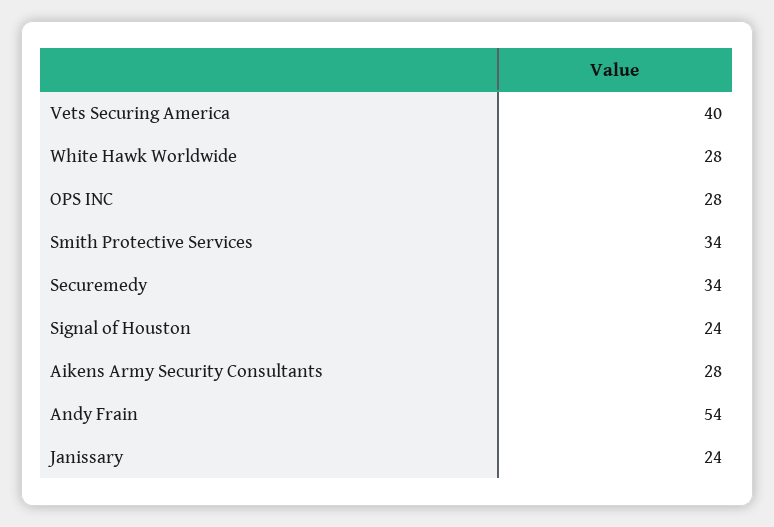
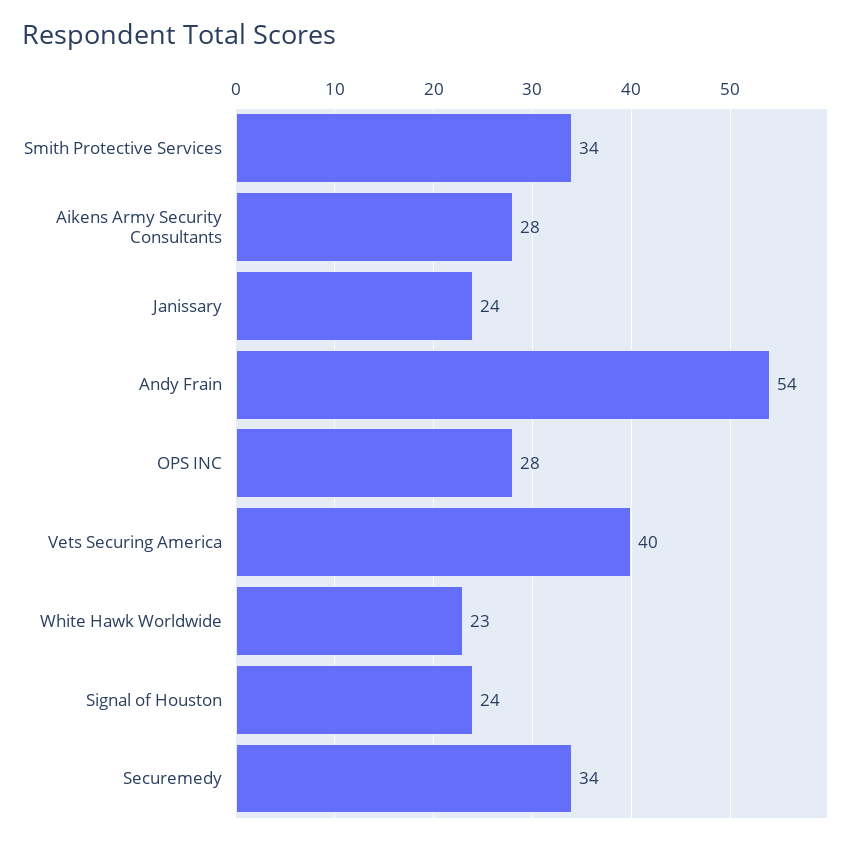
  {
    "Vets Securing America": 40,
-   "White Hawk Worldwide": 28,
+   "White Hawk Worldwide": 23,
    "OPS INC": 28,
    "Smith Protective Services": 34,
    "Securemedy": 34,
    "Signal of Houston": 24,
    "Aikens Army Security Consultants": 28,
    "Andy Frain": 54,
    "Janissary": 24
  }

